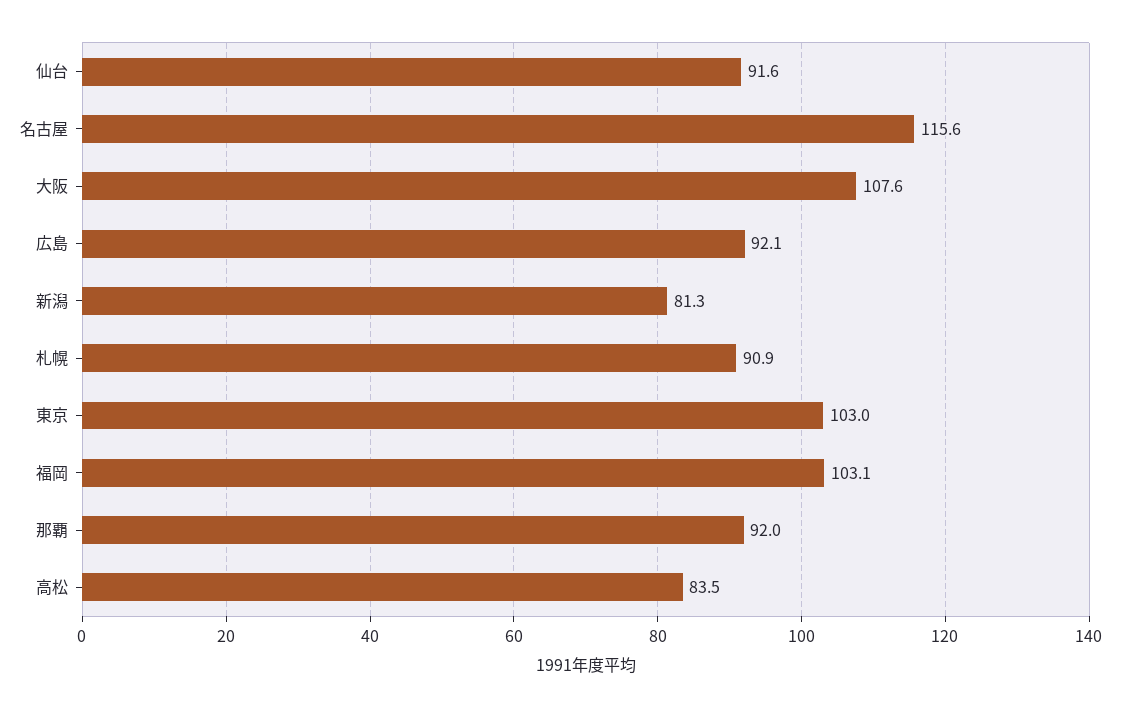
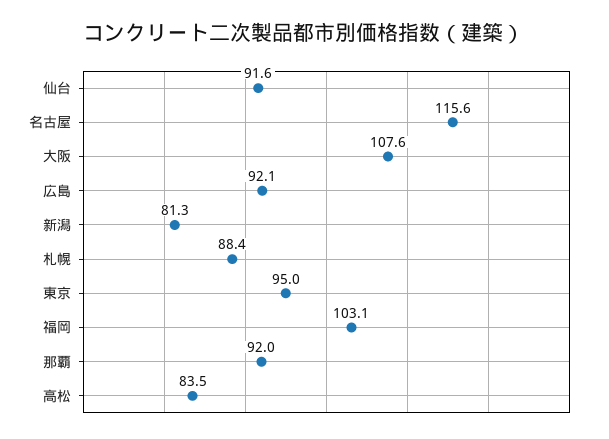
  {
    "仙台": 91.6,
    "名古屋": 115.6,
    "大阪": 107.6,
    "広島": 92.1,
    "新潟": 81.3,
-   "札幌": 90.9,
+   "札幌": 88.4,
-   "東京": 103,
+   "東京": 95,
    "福岡": 103.1,
    "那覇": 92,
    "高松": 83.5
  }

